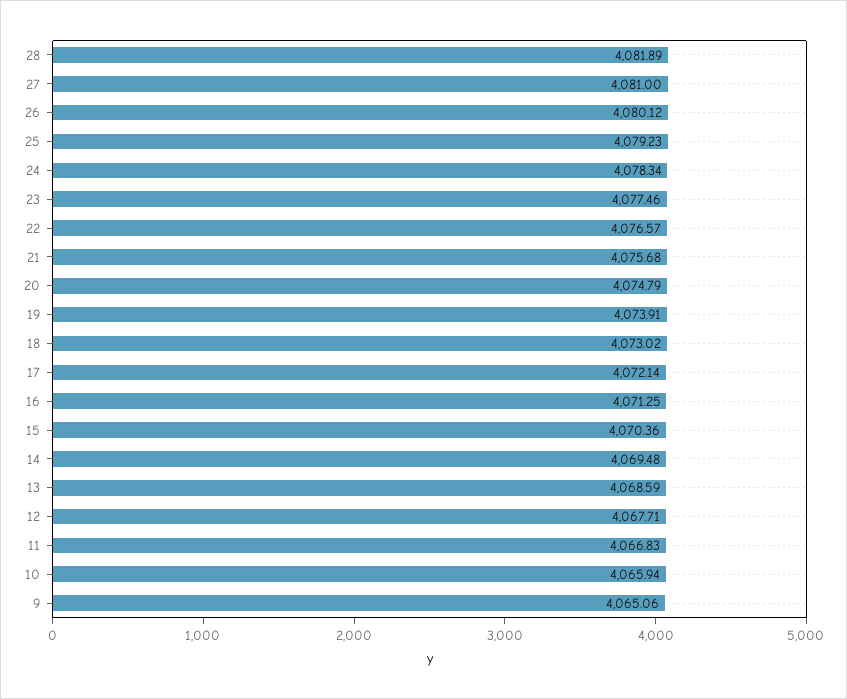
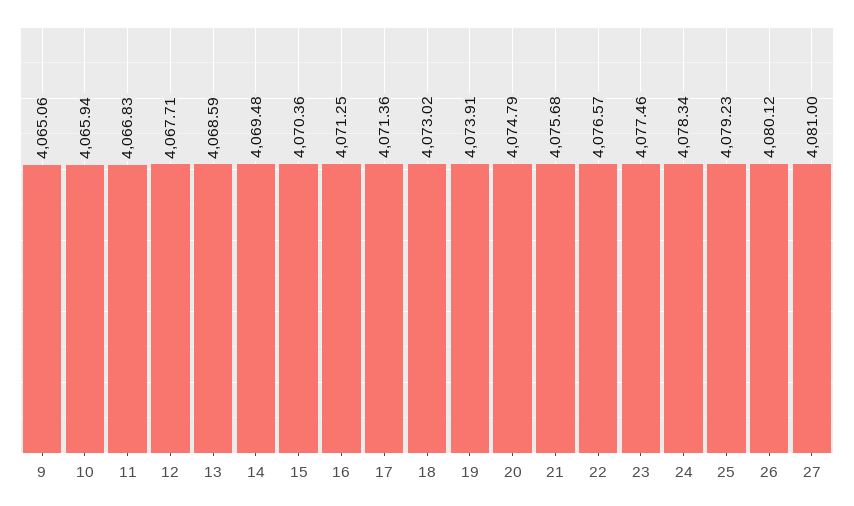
  {
-   "28": 4081.89,
    "27": 4081,
    "26": 4080.12,
    "25": 4079.23,
    "24": 4078.34,
    "23": 4077.46,
    "22": 4076.57,
    "21": 4075.68,
    "20": 4074.79,
    "19": 4073.91,
    "18": 4073.02,
-   "17": 4072.14,
+   "17": 4071.36,
    "16": 4071.25,
    "15": 4070.36,
    "14": 4069.48,
    "13": 4068.59,
    "12": 4067.71,
    "11": 4066.83,
    "10": 4065.94,
    "9": 4065.06
  }

